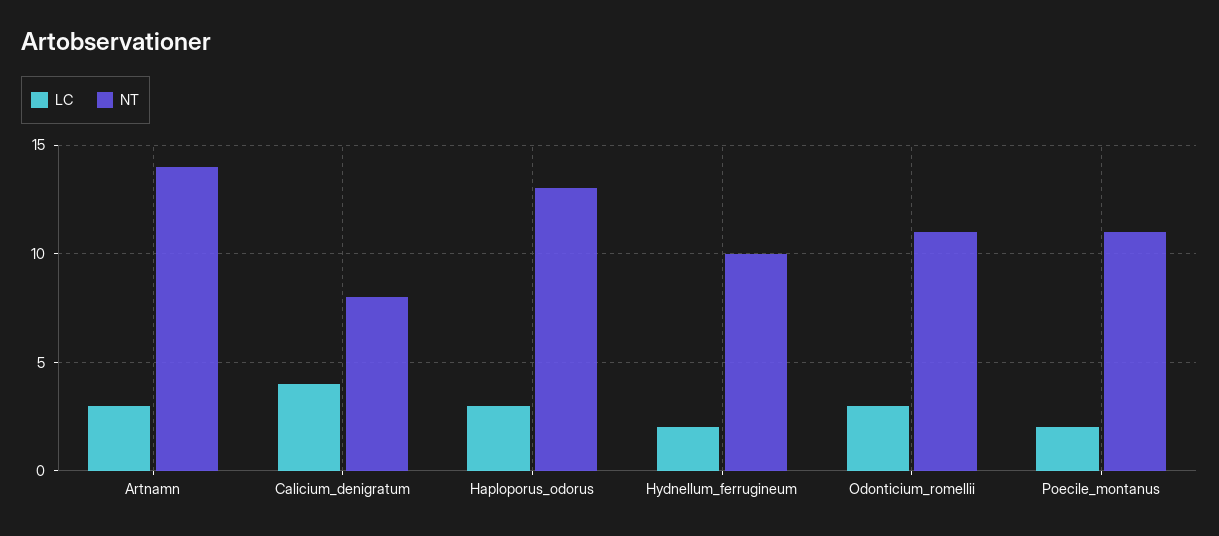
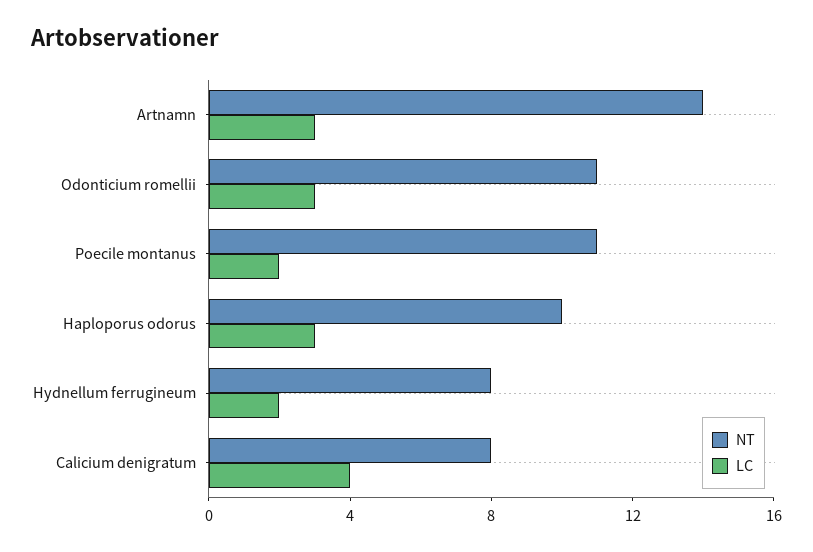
  {
    "LC": {
      "Artnamn": 3,
      "Calicium_denigratum": 4,
      "Haploporus_odorus": 3,
      "Hydnellum_ferrugineum": 2,
      "Odonticium_romellii": 3,
      "Poecile_montanus": 2
    },
    "NT": {
      "Artnamn": 14,
      "Calicium_denigratum": 8,
-     "Haploporus_odorus": 13,
+     "Haploporus_odorus": 10,
-     "Hydnellum_ferrugineum": 10,
+     "Hydnellum_ferrugineum": 8,
      "Odonticium_romellii": 11,
      "Poecile_montanus": 11
    }
  }

